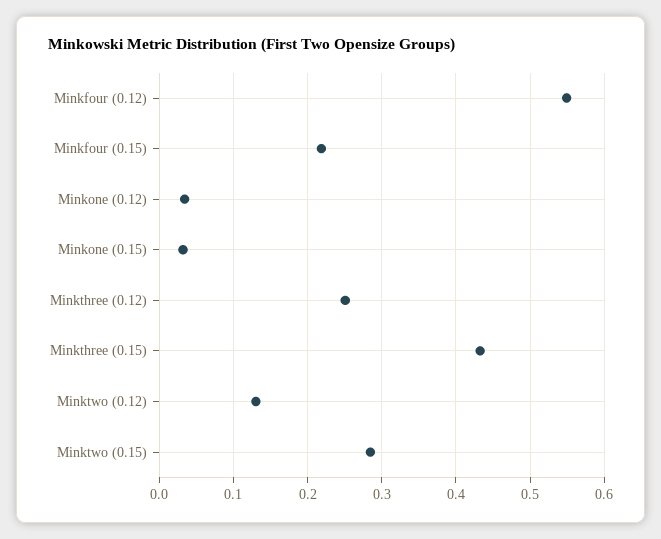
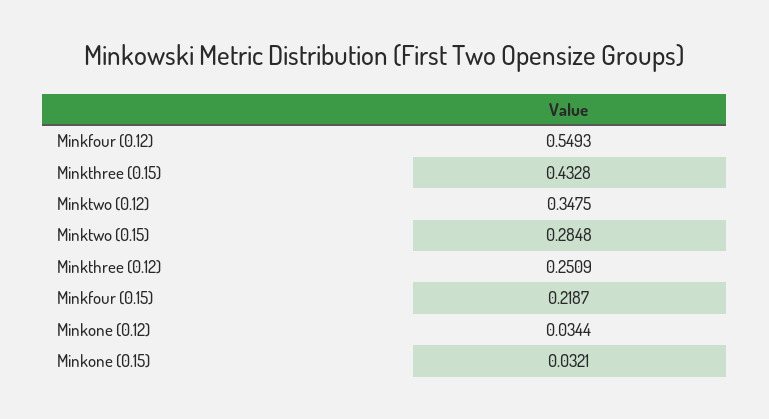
  {
    "Minkfour (0.12)": 0.5493,
    "Minkfour (0.15)": 0.2187,
    "Minkone (0.12)": 0.0344,
    "Minkone (0.15)": 0.0321,
    "Minkthree (0.12)": 0.2509,
    "Minkthree (0.15)": 0.4328,
-   "Minktwo (0.12)": 0.13,
+   "Minktwo (0.12)": 0.3475,
    "Minktwo (0.15)": 0.2848
  }

